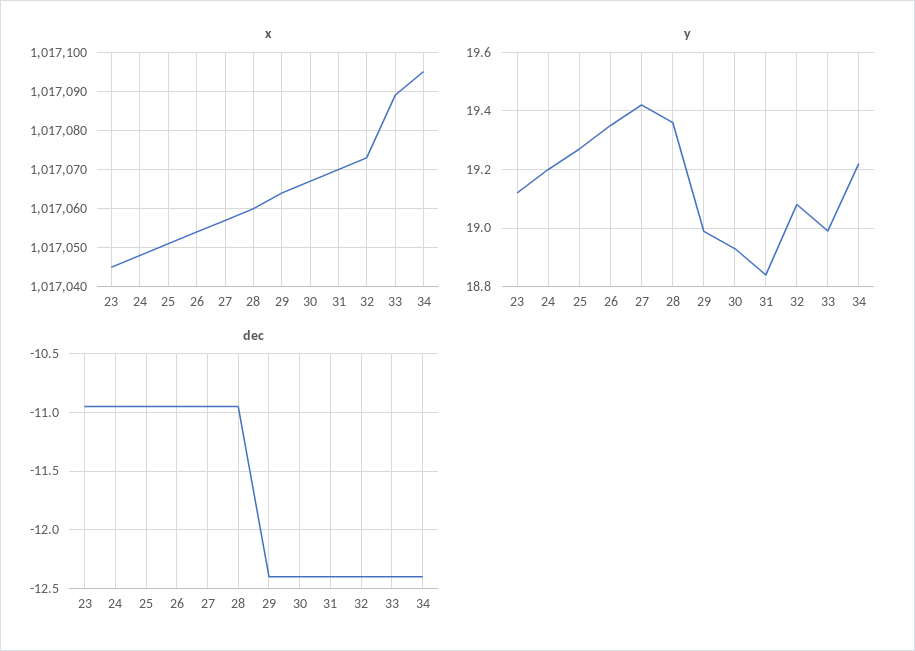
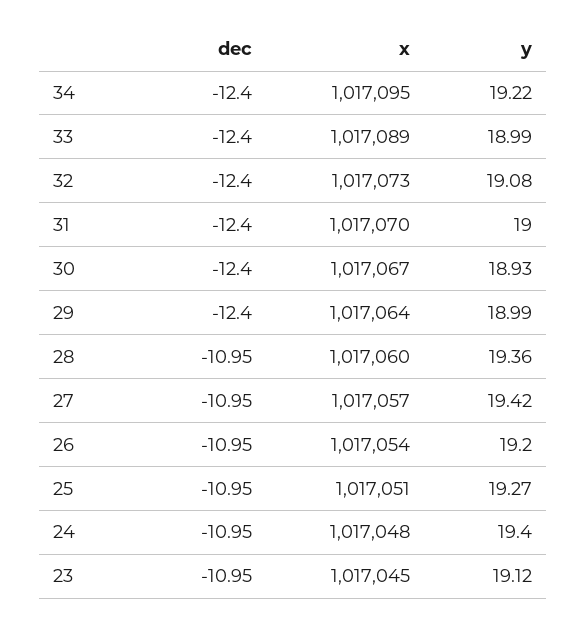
  {
    "x": {
      "23": 1017045,
      "24": 1017048,
      "25": 1017051,
      "26": 1017054,
      "27": 1017057,
      "28": 1017060,
      "29": 1017064,
      "30": 1017067,
      "31": 1017070,
      "32": 1017073,
      "33": 1017089,
      "34": 1017095
    },
    "y": {
      "23": 19.12,
-     "24": 19.2,
+     "24": 19.4,
      "25": 19.27,
-     "26": 19.35,
+     "26": 19.2,
      "27": 19.42,
      "28": 19.36,
      "29": 18.99,
      "30": 18.93,
-     "31": 18.85,
+     "31": 19,
      "32": 19.08,
      "33": 18.99,
      "34": 19.22
    },
    "dec": {
      "23": -10.95,
      "24": -10.95,
      "25": -10.95,
      "26": -10.95,
      "27": -10.95,
      "28": -10.95,
      "29": -12.4,
      "30": -12.4,
      "31": -12.4,
      "32": -12.4,
      "33": -12.4,
      "34": -12.4
    }
  }

